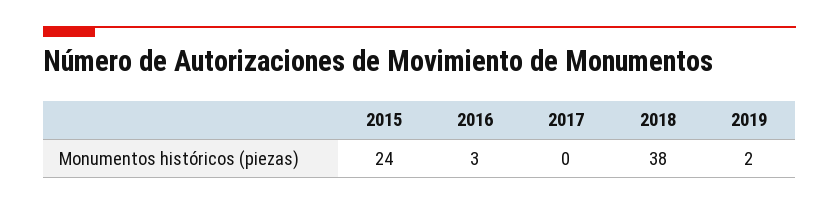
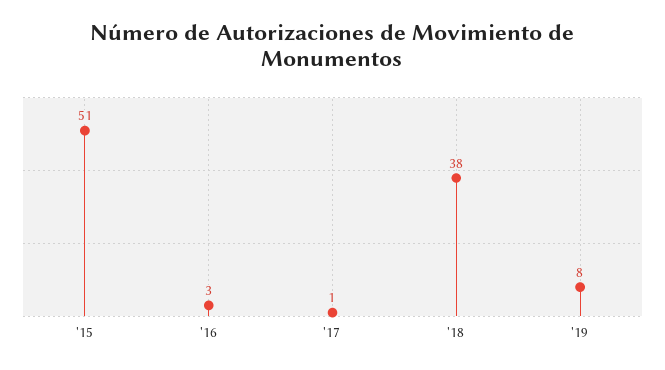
  {
-   "2015": 24,
+   "2015": 51,
    "2016": 3,
-   "2017": 0,
+   "2017": 1,
    "2018": 38,
-   "2019": 2
+   "2019": 8
  }

